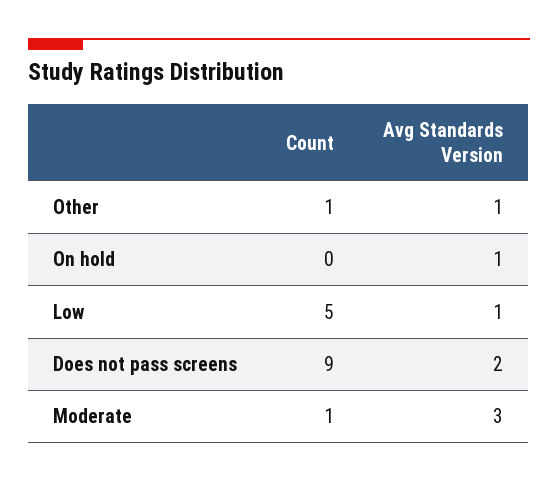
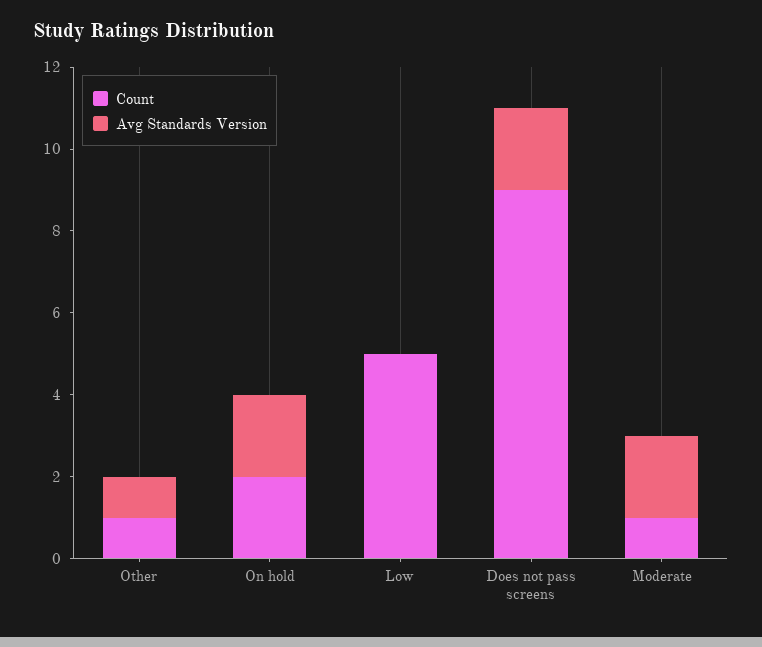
  {
    "Count": {
      "Other": 1,
-     "On hold": 0,
+     "On hold": 2,
      "Low": 5,
      "Does not pass screens": 9,
      "Moderate": 1
    },
    "Avg Standards Version": {
      "Other": 1,
-     "On hold": 1,
+     "On hold": 2,
-     "Low": 1,
+     "Low": 0,
      "Does not pass screens": 2,
-     "Moderate": 3
+     "Moderate": 2
    }
  }

